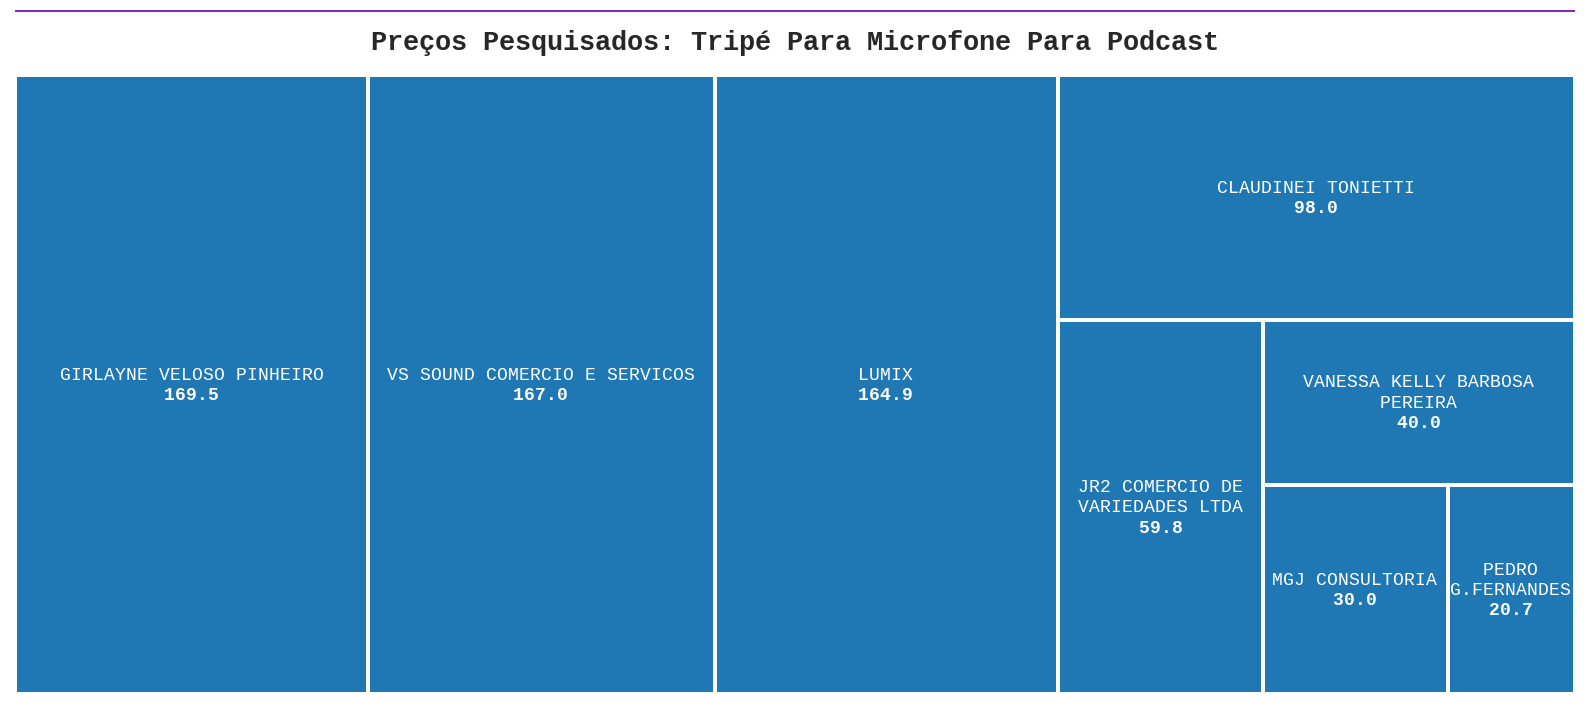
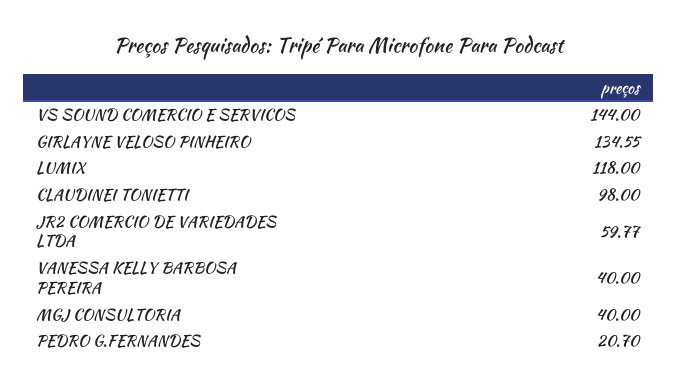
  {
-   "GIRLAYNE VELOSO PINHEIRO": 169.5,
+   "GIRLAYNE VELOSO PINHEIRO": 134.55,
-   "VS SOUND COMERCIO E SERVICOS": 167,
+   "VS SOUND COMERCIO E SERVICOS": 144,
-   "LUMIX": 164.9,
+   "LUMIX": 118,
    "CLAUDINEI TONIETTI": 98,
    "JR2 COMERCIO DE VARIEDADES LTDA": 59.77,
    "VANESSA KELLY BARBOSA PEREIRA": 40,
-   "MGJ CONSULTORIA": 30,
+   "MGJ CONSULTORIA": 40,
    "PEDRO G.FERNANDES": 20.7
  }

